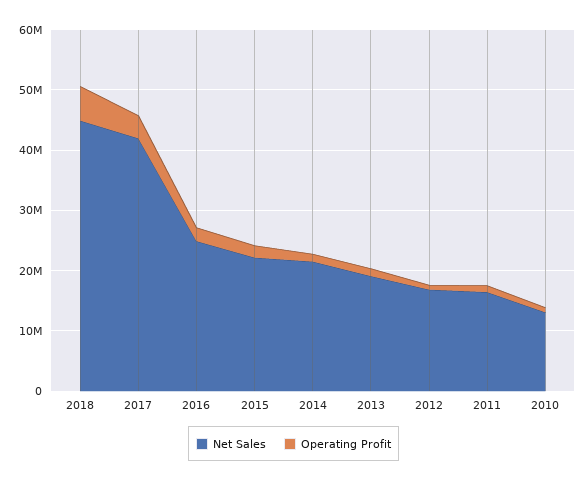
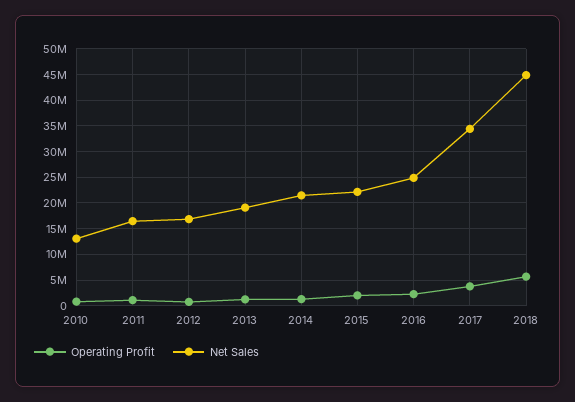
  {
    "Net Sales": {
      "2018": 44000000,
-     "2017": 42000000,
+     "2017": 35000000,
      "2016": 24000000,
      "2015": 22000000,
      "2014": 22000000,
      "2013": 20000000,
      "2012": 16000000,
      "2011": 16000000,
      "2010": 14000000
    },
    "Operating Profit": {
      "2018": 6000000,
      "2017": 4000000,
      "2016": 2000000,
      "2015": 2000000,
      "2014": 2000000,
      "2013": 2000000,
      "2012": 0,
      "2011": 2000000,
      "2010": 0
    }
  }

